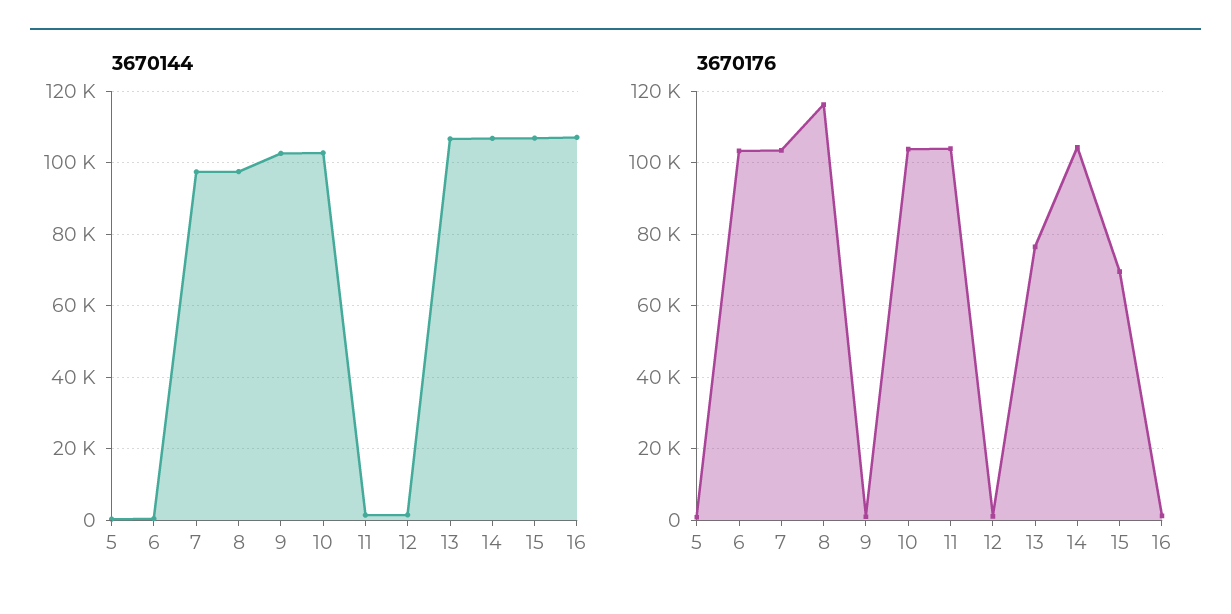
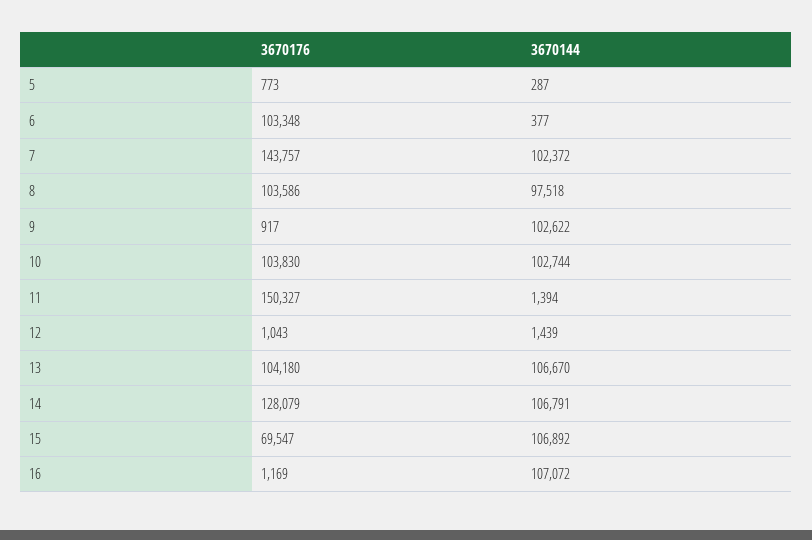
  {
    "3670144": {
      "5": 287,
      "6": 377,
-     "7": 98000,
+     "7": 102372,
      "8": 97518,
      "9": 102622,
      "10": 102744,
      "11": 1394,
      "12": 1439,
      "13": 106670,
      "14": 106791,
      "15": 106892,
      "16": 107072
    },
    "3670176": {
      "5": 773,
      "6": 103348,
-     "7": 104000,
+     "7": 143757,
-     "8": 116000,
+     "8": 103586,
      "9": 917,
      "10": 103830,
-     "11": 104000,
+     "11": 150327,
      "12": 1043,
-     "13": 76000,
+     "13": 104180,
-     "14": 104000,
+     "14": 128079,
      "15": 69547,
      "16": 1169
    }
  }

